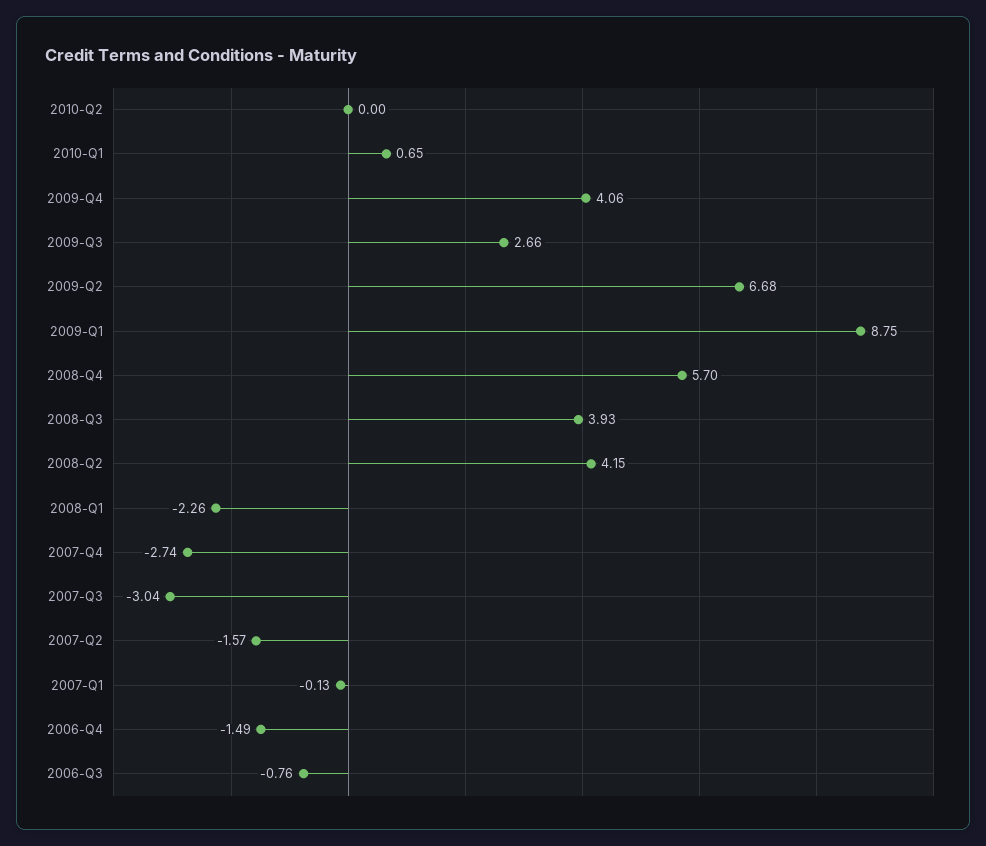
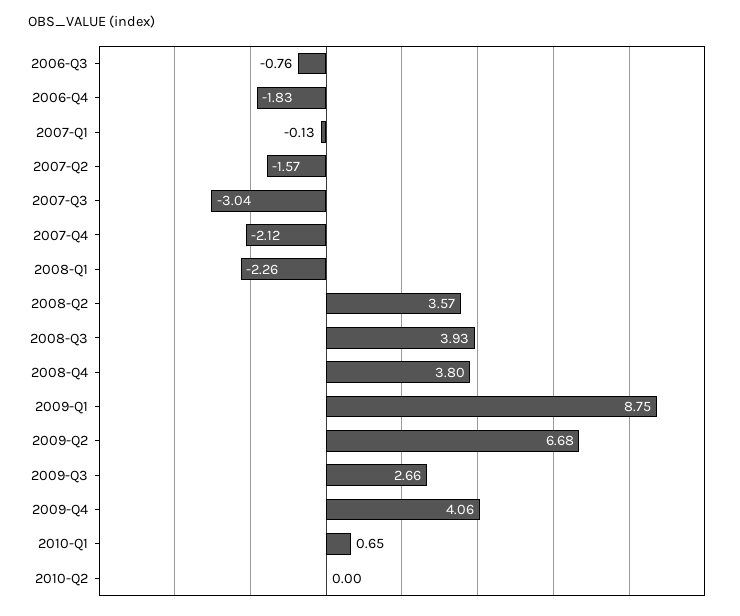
  {
    "2010-Q2": 0,
    "2010-Q1": 0.65,
    "2009-Q4": 4.06,
    "2009-Q3": 2.66,
    "2009-Q2": 6.68,
    "2009-Q1": 8.75,
-   "2008-Q4": 5.7,
+   "2008-Q4": 3.8,
    "2008-Q3": 3.93,
-   "2008-Q2": 4.15,
+   "2008-Q2": 3.57,
    "2008-Q1": -2.26,
-   "2007-Q4": -2.74,
+   "2007-Q4": -2.12,
    "2007-Q3": -3.04,
    "2007-Q2": -1.57,
    "2007-Q1": -0.13,
-   "2006-Q4": -1.49,
+   "2006-Q4": -1.83,
    "2006-Q3": -0.76
  }

